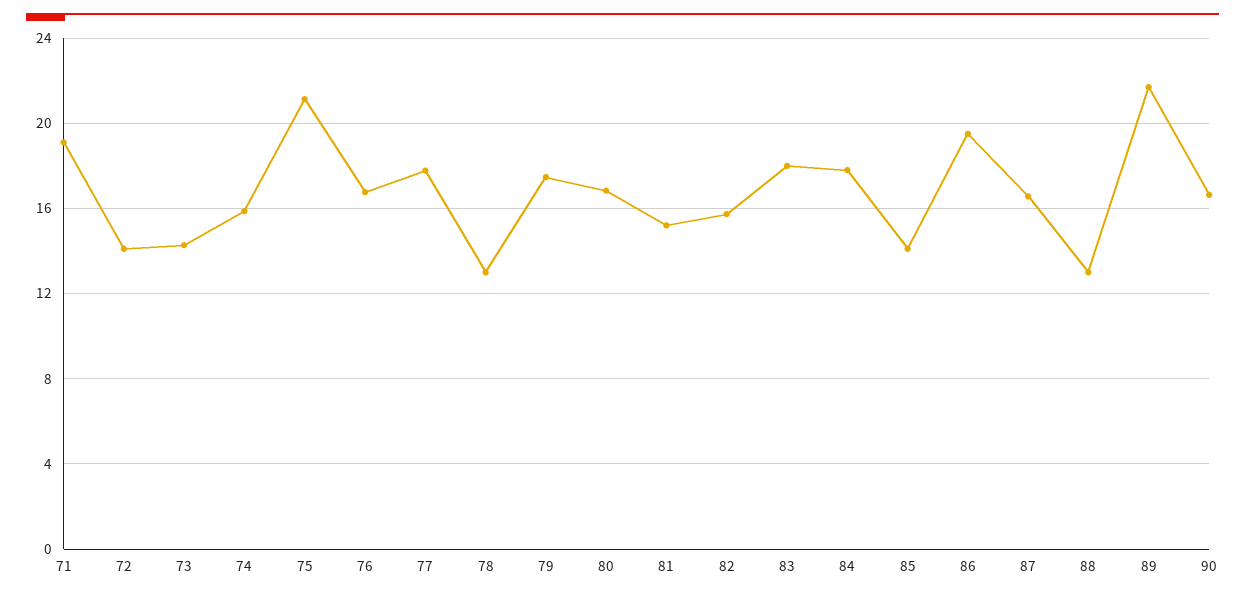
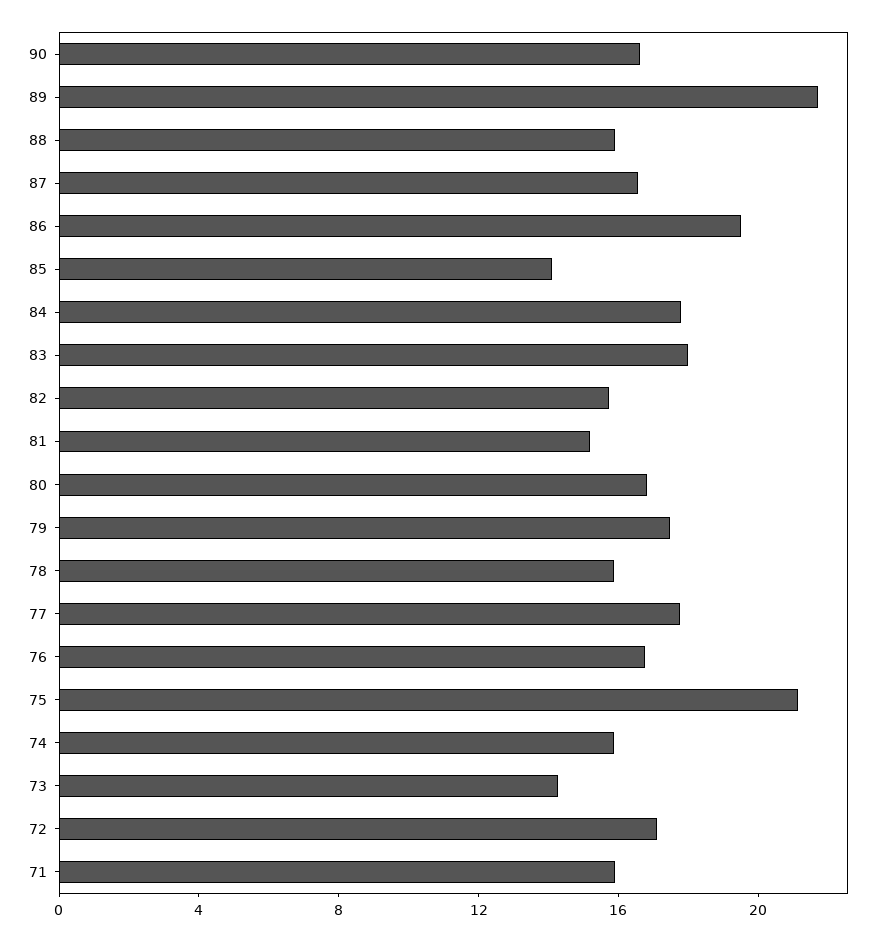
  {
-   "71": 19,
+   "71": 16,
-   "72": 14,
+   "72": 17,
    "73": 14.5,
    "74": 16,
    "75": 21,
    "76": 17,
    "77": 18,
-   "78": 13,
+   "78": 16,
    "79": 17.5,
    "80": 17,
    "81": 15,
    "82": 15.5,
    "83": 18,
    "84": 18,
    "85": 14,
    "86": 19.5,
    "87": 16.5,
-   "88": 13,
+   "88": 16,
    "89": 21.5,
    "90": 16.5
  }

